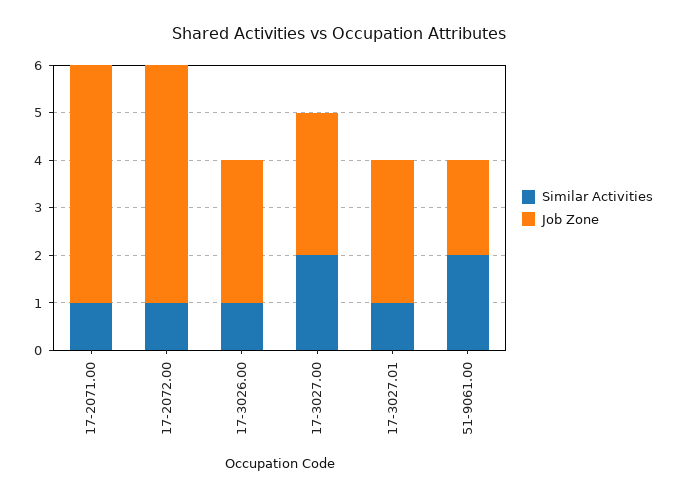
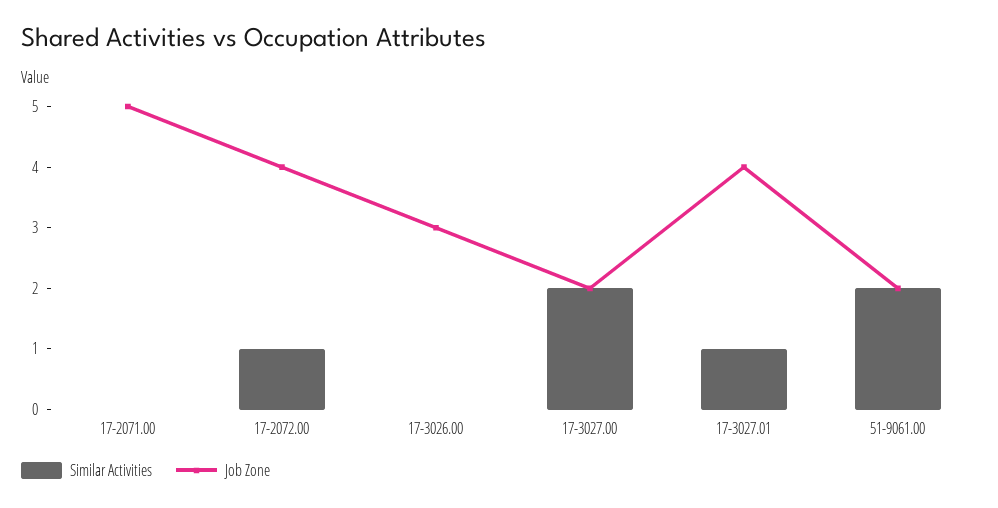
  {
    "Similar Activities": {
-     "17-2071.00": 1,
+     "17-2071.00": 0,
      "17-2072.00": 1,
-     "17-3026.00": 1,
+     "17-3026.00": 0,
      "17-3027.00": 2,
      "17-3027.01": 1,
      "51-9061.00": 2
    },
    "Job Zone": {
      "17-2071.00": 5,
-     "17-2072.00": 5,
+     "17-2072.00": 4,
      "17-3026.00": 3,
-     "17-3027.00": 3,
+     "17-3027.00": 2,
-     "17-3027.01": 3,
+     "17-3027.01": 4,
      "51-9061.00": 2
    }
  }

